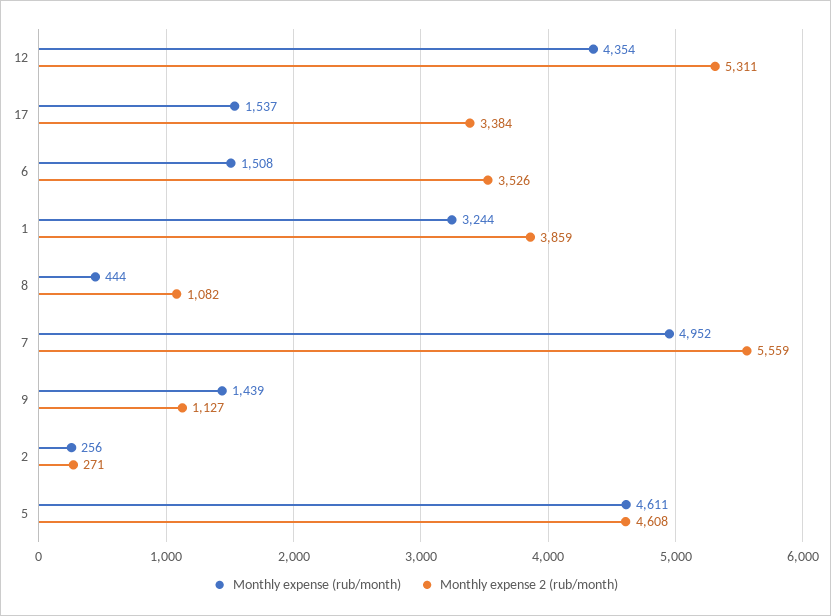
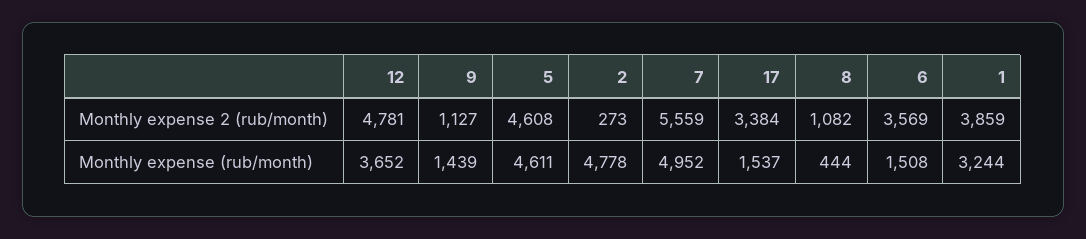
  {
    "Monthly expense (rub/month)": {
-     "12": 4354,
+     "12": 3652,
      "17": 1537,
      "6": 1508,
      "1": 3244,
      "8": 444,
      "7": 4952,
      "9": 1439,
-     "2": 256,
+     "2": 4778,
      "5": 4611
    },
    "Monthly expense 2 (rub/month)": {
-     "12": 5311,
+     "12": 4781,
      "17": 3384,
-     "6": 3526,
+     "6": 3569,
      "1": 3859,
      "8": 1082,
      "7": 5559,
      "9": 1127,
-     "2": 271,
+     "2": 273,
      "5": 4608
    }
  }

